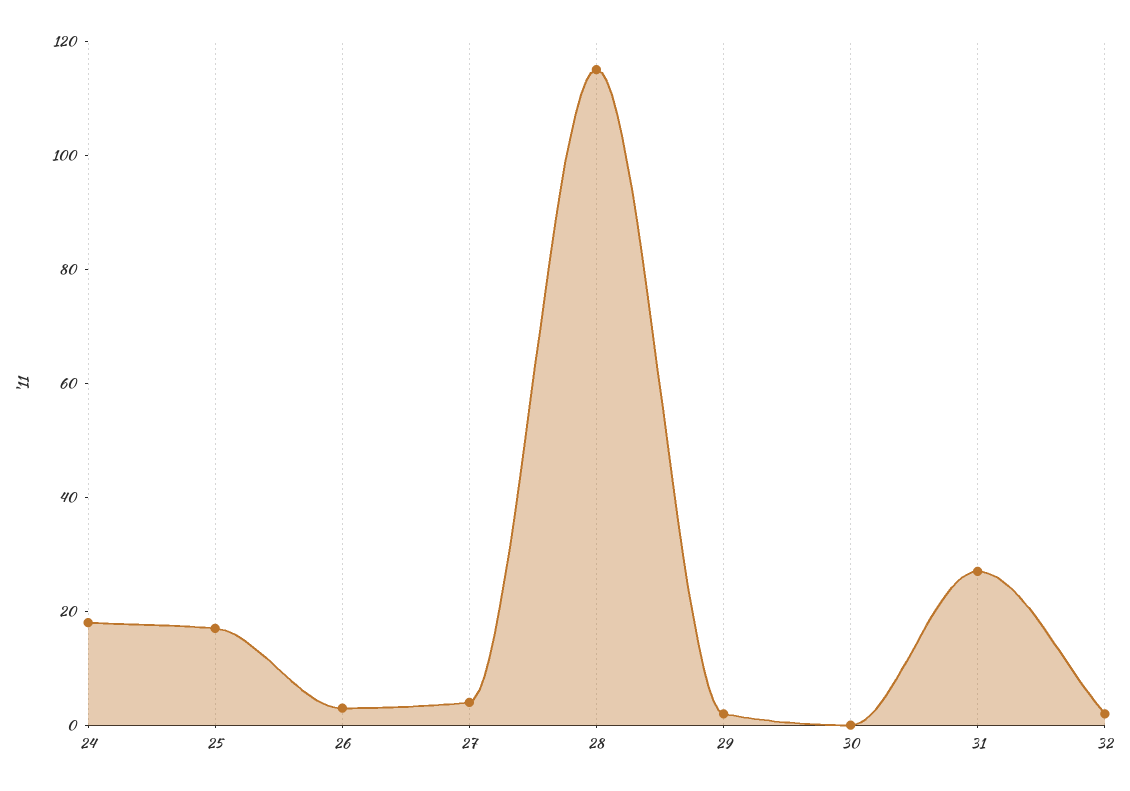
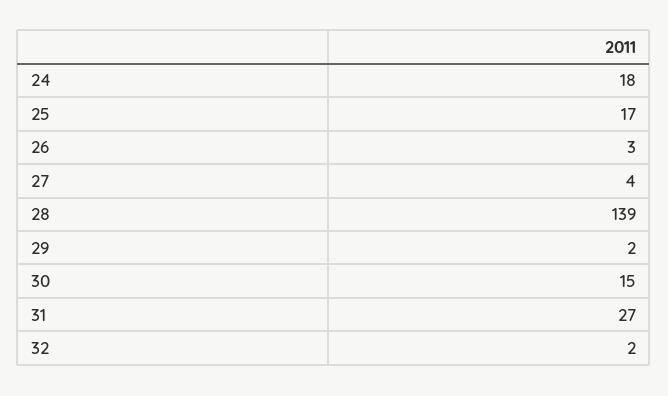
  {
    "24": 18,
    "25": 17,
    "26": 3,
    "27": 4,
-   "28": 115,
+   "28": 139,
    "29": 2,
-   "30": 0,
+   "30": 15,
    "31": 27,
    "32": 2
  }

